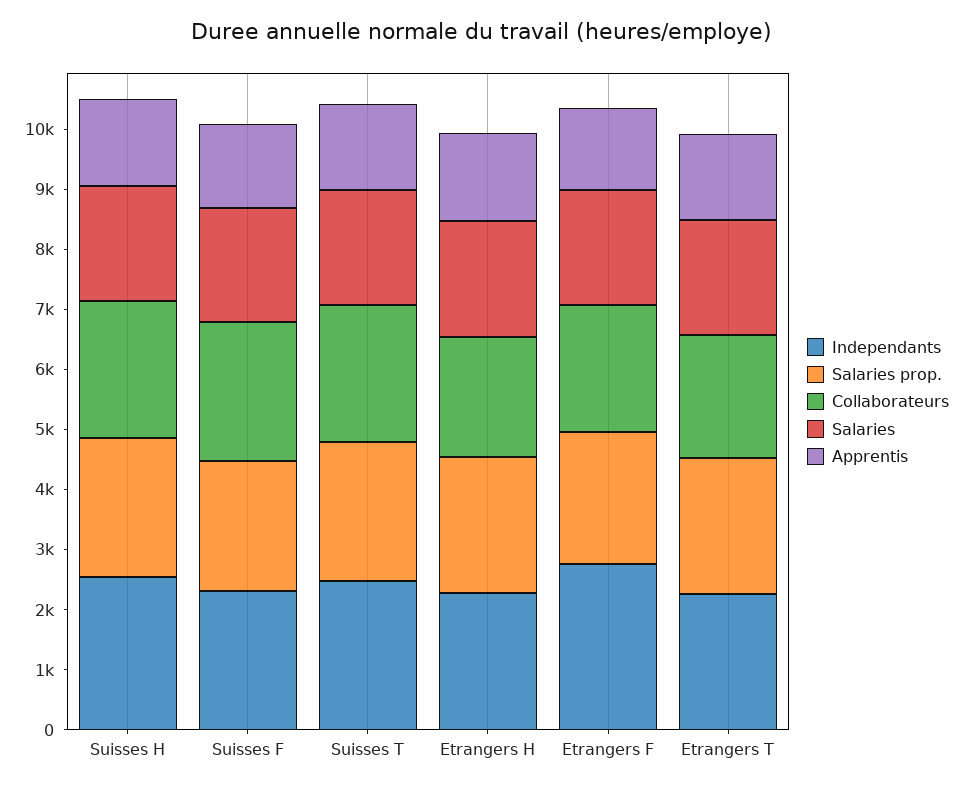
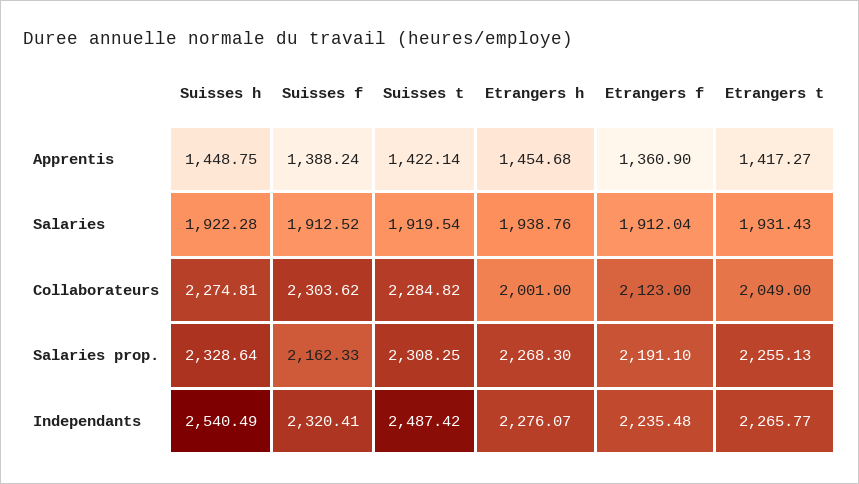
  {
    "Independants": {
      "Suisses H": 2540.49,
      "Suisses F": 2320.41,
      "Suisses T": 2487.42,
      "Etrangers H": 2276.07,
-     "Etrangers F": 2800,
+     "Etrangers F": 2235.48,
      "Etrangers T": 2265.77
    },
    "Salaries prop.": {
      "Suisses H": 2328.64,
      "Suisses F": 2162.33,
      "Suisses T": 2308.25,
      "Etrangers H": 2268.3,
      "Etrangers F": 2191.1,
      "Etrangers T": 2255.13
    },
    "Collaborateurs": {
      "Suisses H": 2274.81,
      "Suisses F": 2303.62,
      "Suisses T": 2284.82,
      "Etrangers H": 2001,
      "Etrangers F": 2123,
      "Etrangers T": 2049
    },
    "Salaries": {
      "Suisses H": 1922.28,
      "Suisses F": 1912.52,
      "Suisses T": 1919.54,
      "Etrangers H": 1938.76,
      "Etrangers F": 1912.04,
      "Etrangers T": 1931.43
    },
    "Apprentis": {
      "Suisses H": 1448.75,
      "Suisses F": 1388.24,
      "Suisses T": 1422.14,
      "Etrangers H": 1454.68,
      "Etrangers F": 1360.9,
      "Etrangers T": 1417.27
    }
  }

